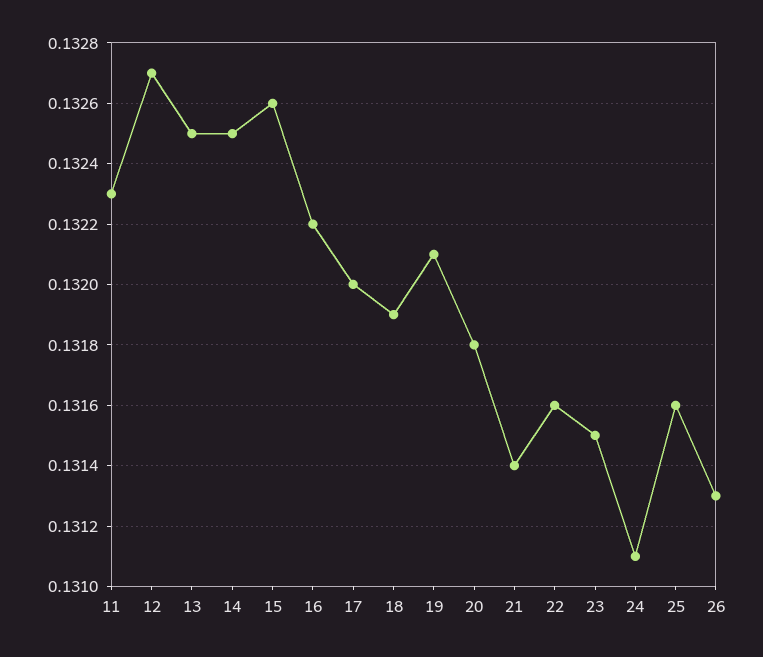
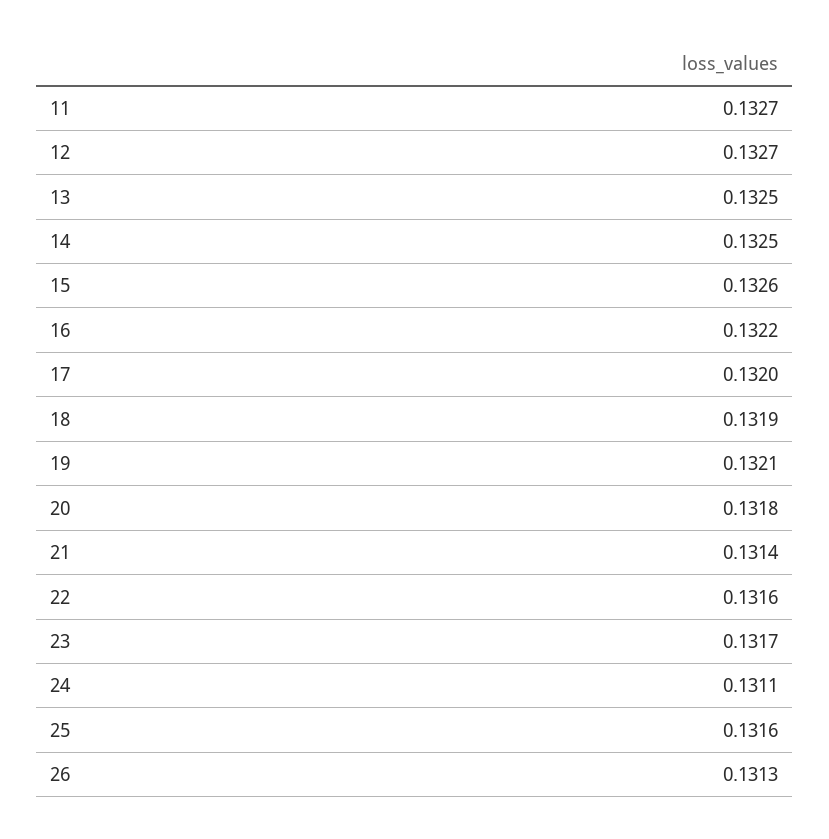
  {
-   "11": 0.1323,
+   "11": 0.1327,
    "12": 0.1327,
    "13": 0.1325,
    "14": 0.1325,
    "15": 0.1326,
    "16": 0.1322,
    "17": 0.132,
    "18": 0.1319,
    "19": 0.1321,
    "20": 0.1318,
    "21": 0.1314,
    "22": 0.1316,
-   "23": 0.1315,
+   "23": 0.1317,
    "24": 0.1311,
    "25": 0.1316,
    "26": 0.1313
  }

